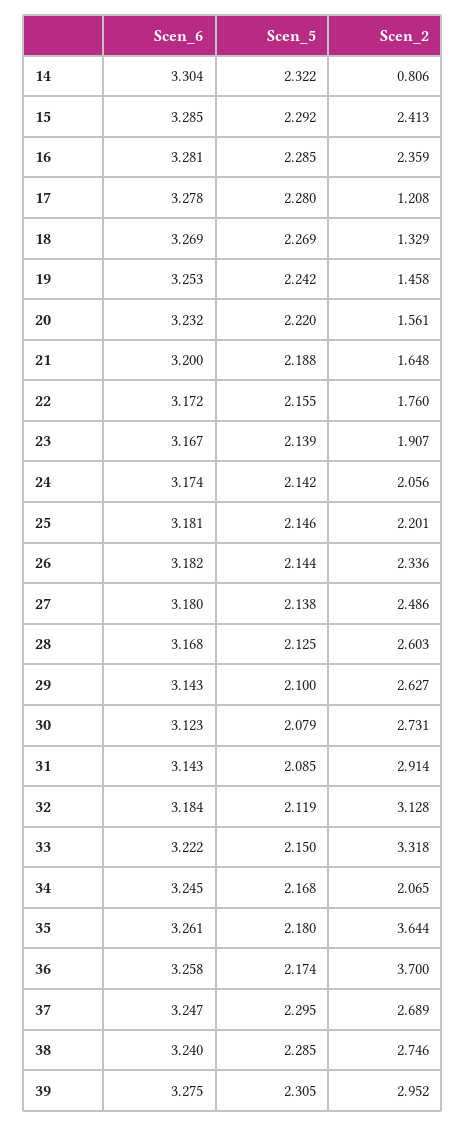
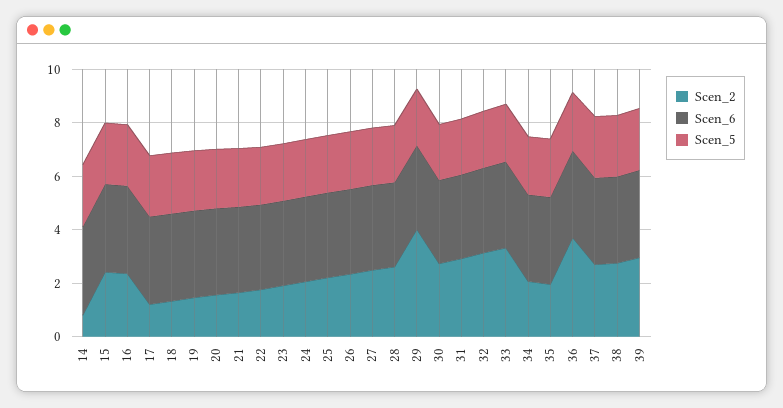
  {
    "Scen_6": {
      "14": 3.304,
      "15": 3.285,
      "16": 3.281,
      "17": 3.278,
      "18": 3.269,
      "19": 3.253,
      "20": 3.232,
      "21": 3.2,
      "22": 3.172,
      "23": 3.167,
      "24": 3.174,
      "25": 3.181,
      "26": 3.182,
      "27": 3.18,
      "28": 3.168,
      "29": 3.143,
      "30": 3.123,
      "31": 3.143,
      "32": 3.184,
      "33": 3.222,
      "34": 3.245,
      "35": 3.261,
      "36": 3.258,
      "37": 3.247,
      "38": 3.24,
      "39": 3.275
    },
    "Scen_5": {
      "14": 2.322,
      "15": 2.292,
      "16": 2.285,
      "17": 2.28,
      "18": 2.269,
      "19": 2.242,
      "20": 2.22,
      "21": 2.188,
      "22": 2.155,
      "23": 2.139,
      "24": 2.142,
      "25": 2.146,
      "26": 2.144,
      "27": 2.138,
      "28": 2.125,
      "29": 2.1,
      "30": 2.079,
      "31": 2.085,
      "32": 2.119,
      "33": 2.15,
      "34": 2.168,
      "35": 2.18,
      "36": 2.174,
      "37": 2.295,
      "38": 2.285,
      "39": 2.305
    },
    "Scen_2": {
      "14": 0.806,
      "15": 2.413,
      "16": 2.359,
      "17": 1.208,
      "18": 1.329,
      "19": 1.458,
      "20": 1.561,
      "21": 1.648,
      "22": 1.76,
      "23": 1.907,
      "24": 2.056,
      "25": 2.201,
      "26": 2.336,
      "27": 2.486,
      "28": 2.603,
-     "29": 2.627,
+     "29": 4,
      "30": 2.731,
      "31": 2.914,
      "32": 3.128,
      "33": 3.318,
      "34": 2.065,
-     "35": 3.644,
+     "35": 2,
      "36": 3.7,
      "37": 2.689,
      "38": 2.746,
      "39": 2.952
    }
  }

